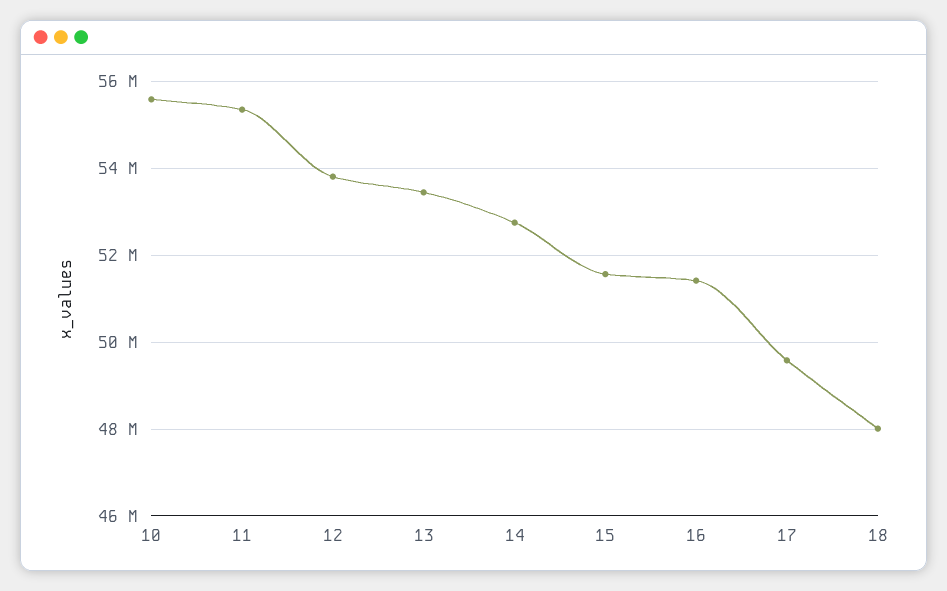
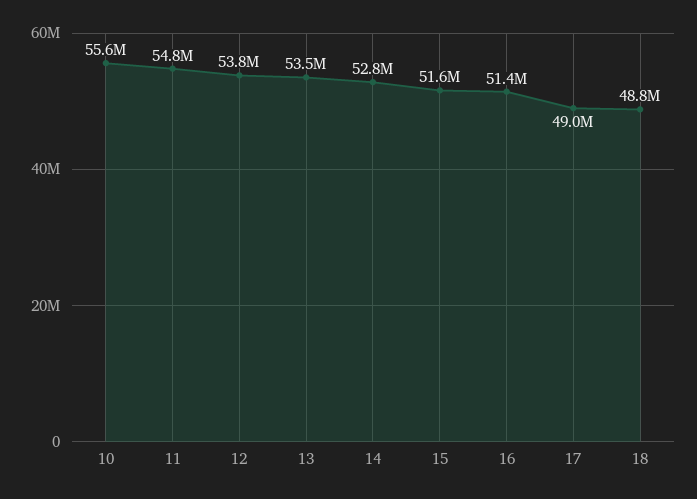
  {
    "10": 55600000,
-   "11": 55400000,
+   "11": 54800000,
    "12": 53800000,
    "13": 53500000,
    "14": 52800000,
    "15": 51600000,
    "16": 51400000,
-   "17": 49600000,
+   "17": 49000000,
-   "18": 48000000
+   "18": 48800000
  }

